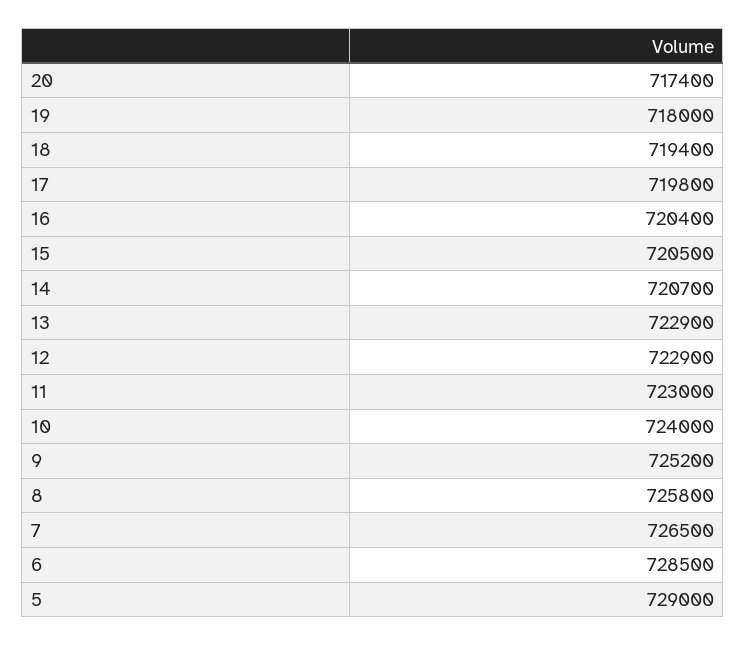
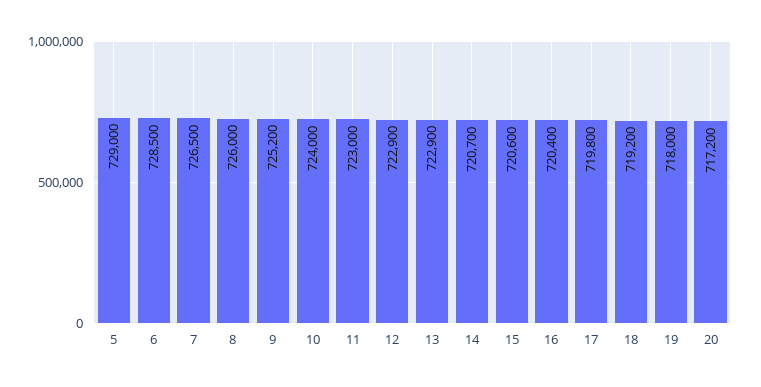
  {
-   "20": 717400,
+   "20": 717200,
    "19": 718000,
-   "18": 719400,
+   "18": 719200,
    "17": 719800,
    "16": 720400,
-   "15": 720500,
+   "15": 720600,
    "14": 720700,
    "13": 722900,
    "12": 722900,
    "11": 723000,
    "10": 724000,
    "9": 725200,
-   "8": 725800,
+   "8": 726000,
    "7": 726500,
    "6": 728500,
    "5": 729000
  }

